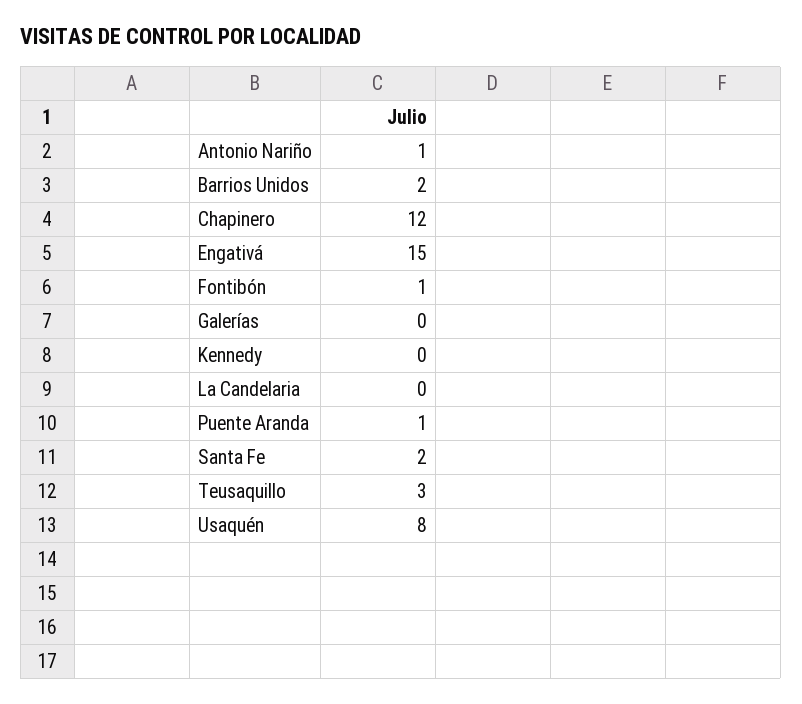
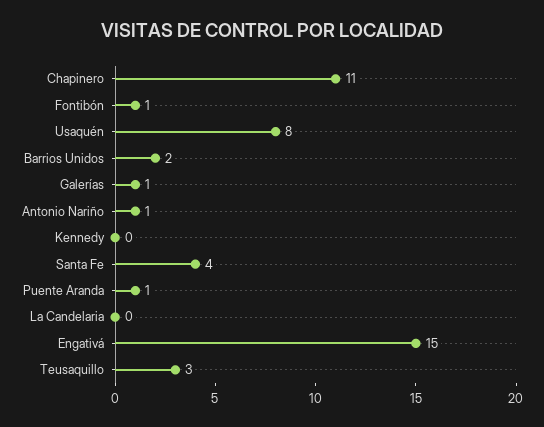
  {
    "Antonio Nariño": 1,
    "Barrios Unidos": 2,
-   "Chapinero": 12,
+   "Chapinero": 11,
    "Engativá": 15,
    "Fontibón": 1,
-   "Galerías": 0,
+   "Galerías": 1,
    "Kennedy": 0,
    "La Candelaria": 0,
    "Puente Aranda": 1,
-   "Santa Fe": 2,
+   "Santa Fe": 4,
    "Teusaquillo": 3,
    "Usaquén": 8
  }

